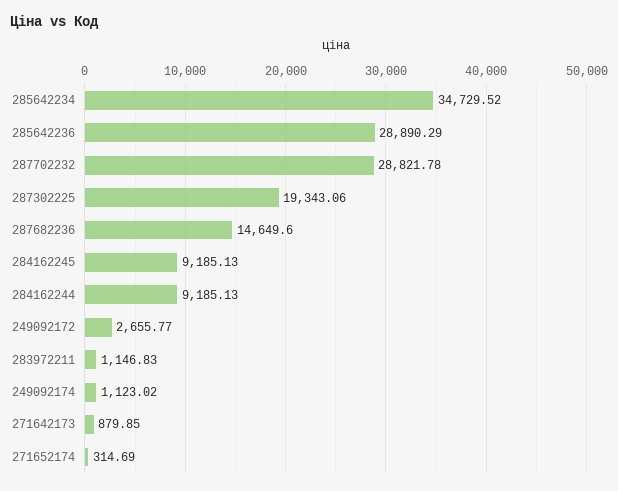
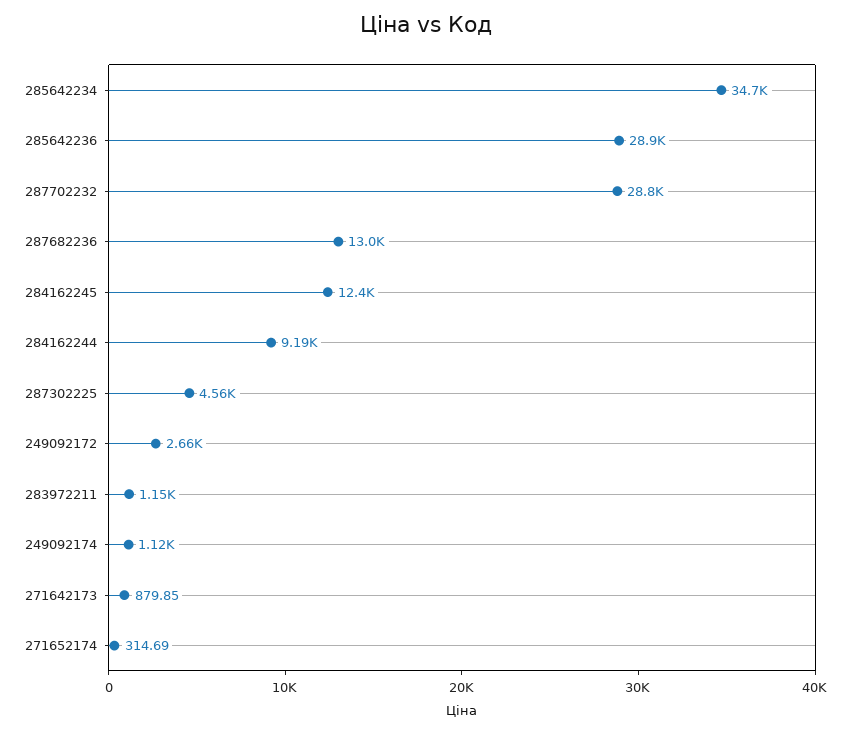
  {
    "285642234": 34729.52,
    "285642236": 28890.29,
    "287702232": 28821.78,
-   "287302225": 19343.06,
+   "287302225": 4560,
-   "287682236": 14649.6,
+   "287682236": 13000,
-   "284162245": 9185.13,
+   "284162245": 12400,
    "284162244": 9185.13,
    "249092172": 2655.77,
    "283972211": 1146.83,
    "249092174": 1123.02,
    "271642173": 879.85,
    "271652174": 314.69
  }

